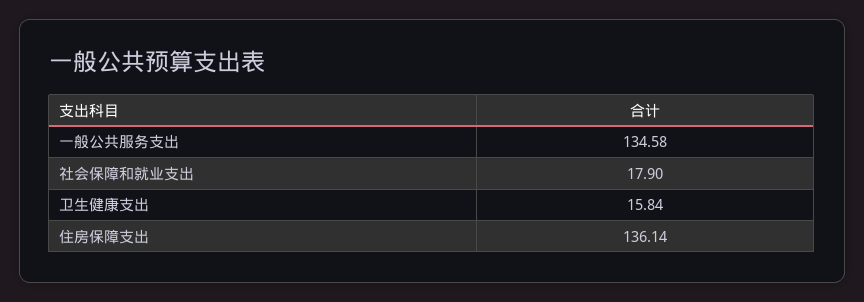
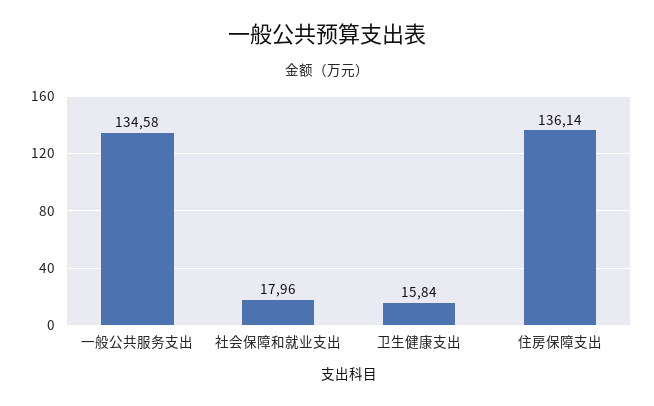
  {
    "一般公共服务支出": 134.58,
-   "社会保障和就业支出": 17.9,
+   "社会保障和就业支出": 17.96,
    "卫生健康支出": 15.84,
    "住房保障支出": 136.14
  }

